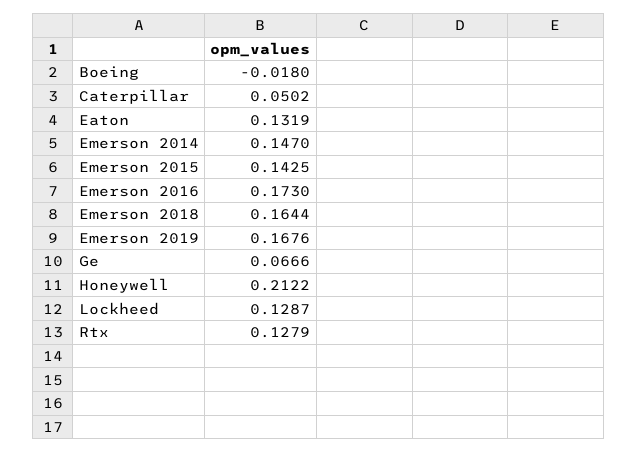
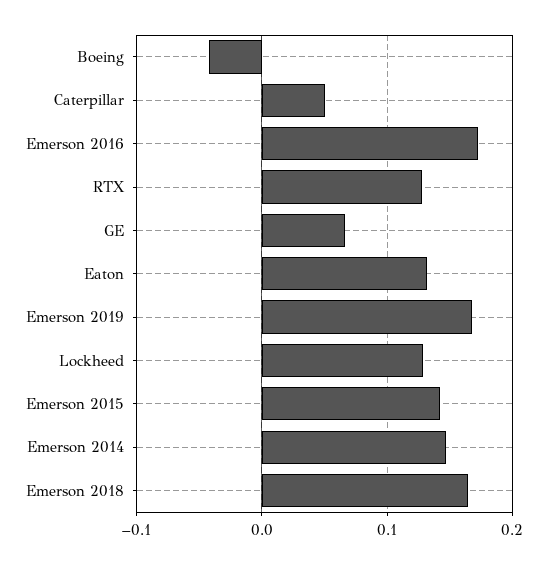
  {
-   "Boeing": -0.018,
+   "Boeing": -0.04,
    "Caterpillar": 0.0502,
    "Eaton": 0.1319,
    "Emerson 2014": 0.147,
    "Emerson 2015": 0.1425,
    "Emerson 2016": 0.173,
    "Emerson 2018": 0.1644,
    "Emerson 2019": 0.1676,
    "Ge": 0.0666,
-   "Honeywell": 0.2122,
    "Lockheed": 0.1287,
    "Rtx": 0.1279
  }

